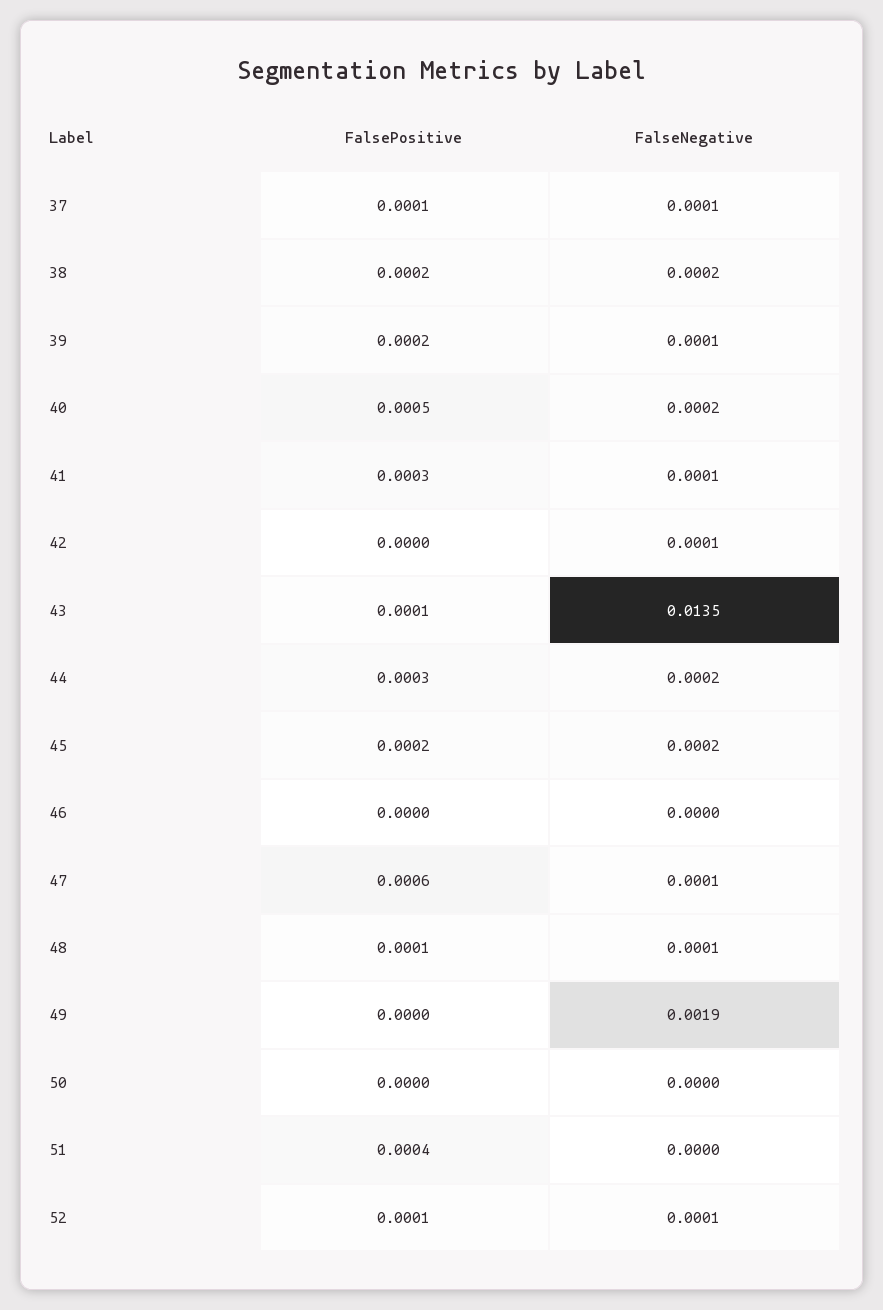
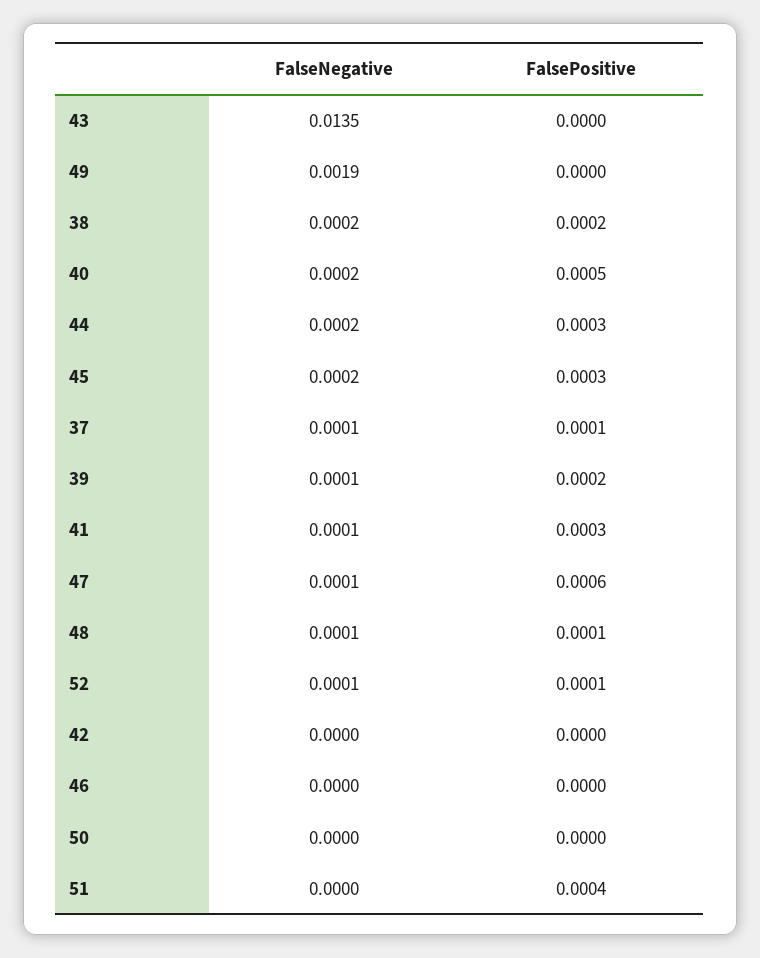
  {
    "FalsePositive": {
      "37": 0.0001,
      "38": 0.0002,
      "39": 0.0002,
      "40": 0.0005,
      "41": 0.0003,
      "42": 0,
-     "43": 0.0001,
+     "43": 0,
      "44": 0.0003,
-     "45": 0.0002,
+     "45": 0.0003,
      "46": 0,
      "47": 0.0006,
      "48": 0.0001,
      "49": 0,
      "50": 0,
      "51": 0.0004,
      "52": 0.0001
    },
    "FalseNegative": {
      "37": 0.0001,
      "38": 0.0002,
      "39": 0.0001,
      "40": 0.0002,
      "41": 0.0001,
-     "42": 0.0001,
+     "42": 0,
      "43": 0.0135,
      "44": 0.0002,
      "45": 0.0002,
      "46": 0,
      "47": 0.0001,
      "48": 0.0001,
      "49": 0.0019,
      "50": 0,
      "51": 0,
      "52": 0.0001
    }
  }

